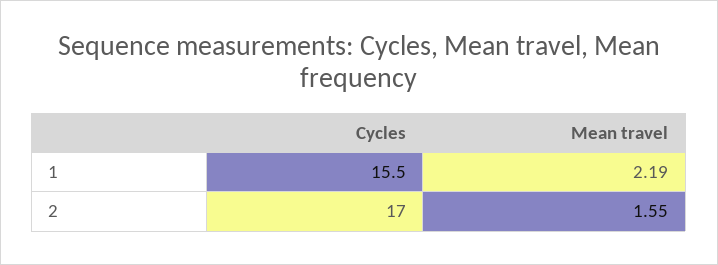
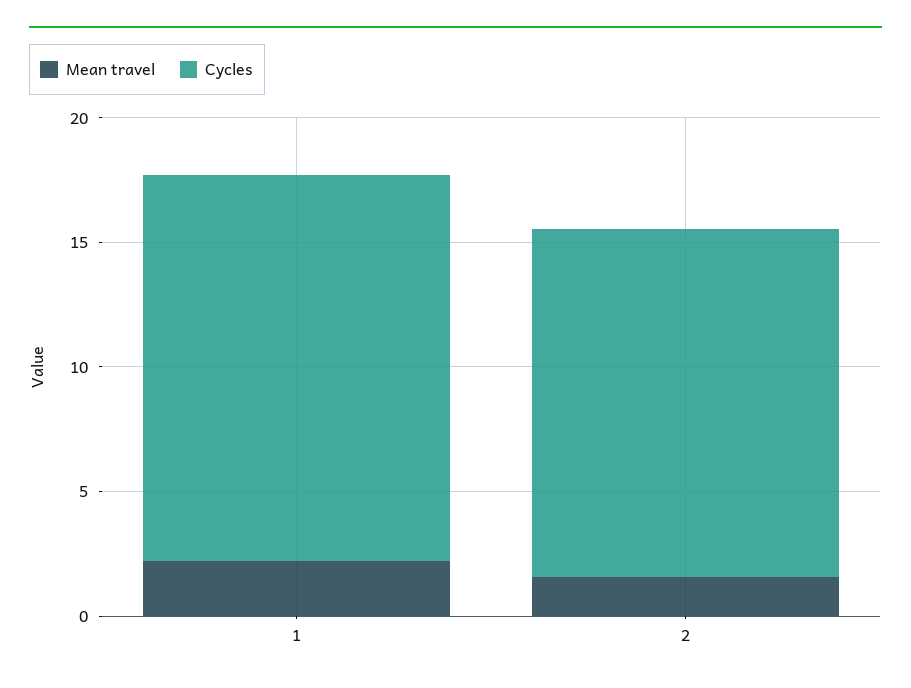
  {
    "Cycles": {
      "1": 15.5,
-     "2": 17
+     "2": 14
    },
    "Mean travel": {
      "1": 2.19,
      "2": 1.55
    }
  }

